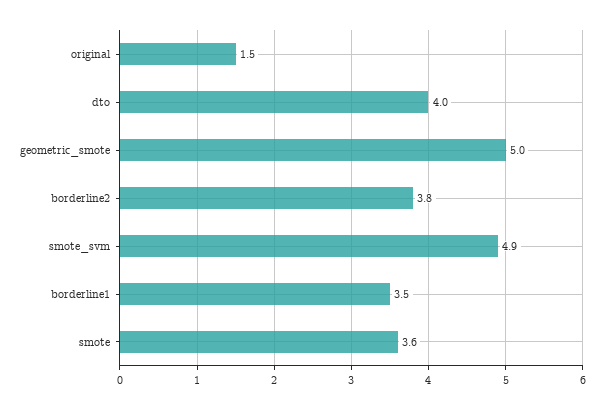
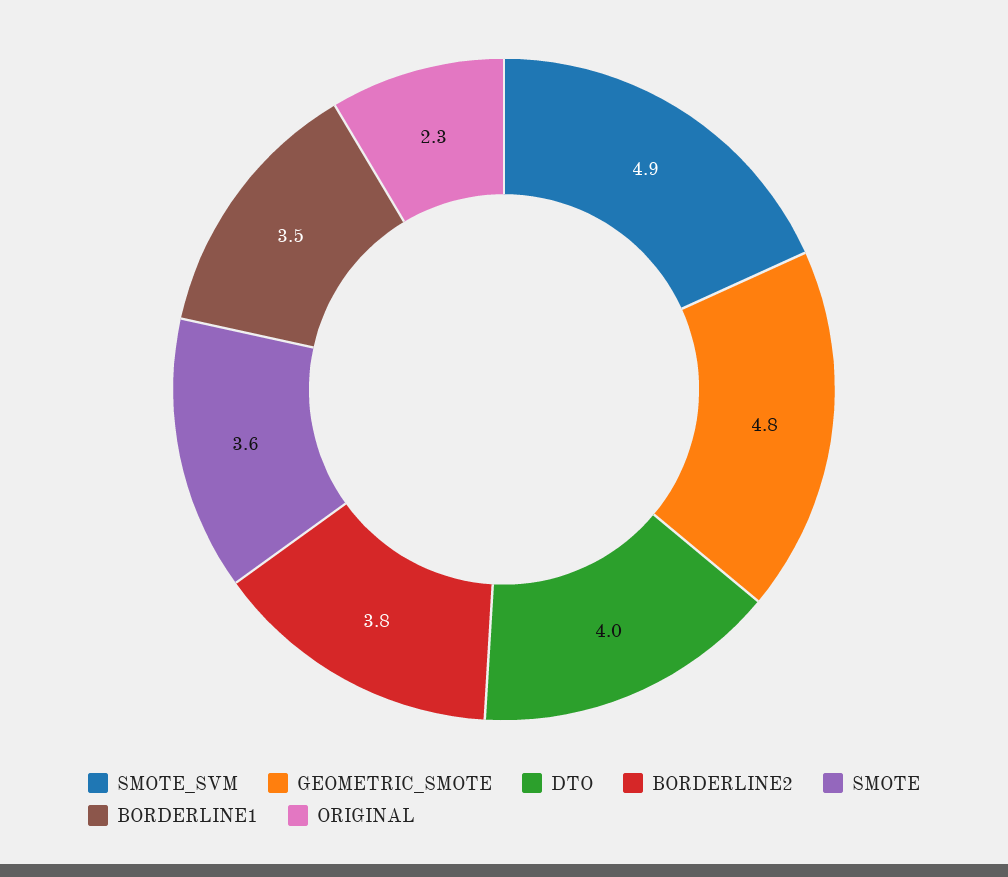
  {
-   "original": 1.5,
+   "original": 2.3,
    "dto": 4,
-   "geometric_smote": 5,
+   "geometric_smote": 4.8,
    "borderline2": 3.8,
    "smote_svm": 4.9,
    "borderline1": 3.5,
    "smote": 3.6
  }

